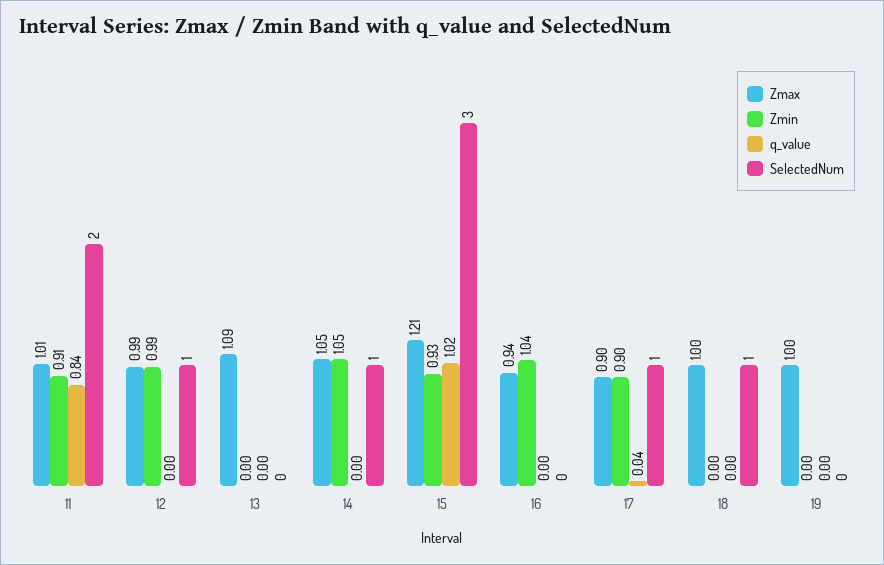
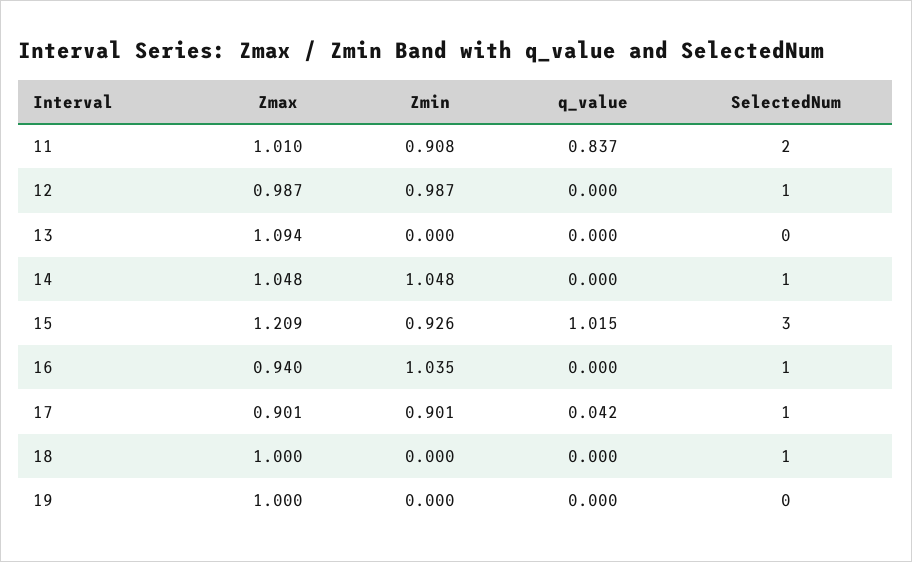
  {
    "Zmax": {
      "11": 1.01,
      "12": 0.987,
      "13": 1.094,
      "14": 1.048,
      "15": 1.209,
      "16": 0.94,
      "17": 0.901,
      "18": 1,
      "19": 1
    },
    "Zmin": {
      "11": 0.908,
      "12": 0.987,
      "13": 0,
      "14": 1.048,
      "15": 0.926,
      "16": 1.035,
      "17": 0.901,
      "18": 0,
      "19": 0
    },
    "q_value": {
      "11": 0.837,
      "12": 0,
      "13": 0,
      "14": 0,
      "15": 1.015,
      "16": 0,
      "17": 0.042,
      "18": 0,
      "19": 0
    },
    "SelectedNum": {
      "11": 2,
      "12": 1,
      "13": 0,
      "14": 1,
      "15": 3,
-     "16": 0,
+     "16": 1,
      "17": 1,
      "18": 1,
      "19": 0
    }
  }

